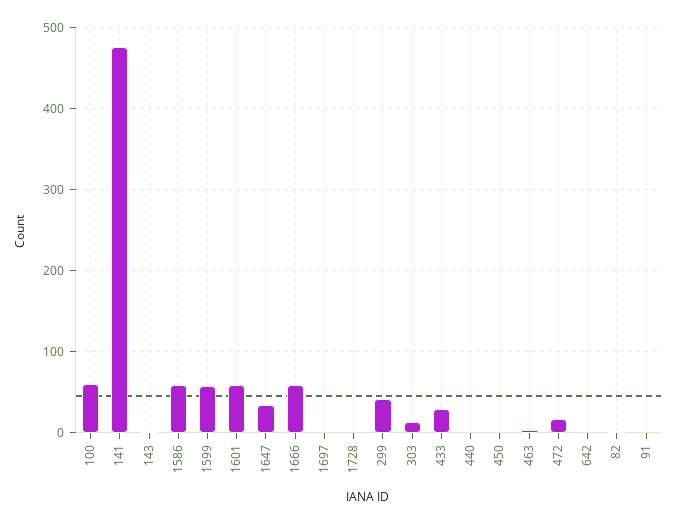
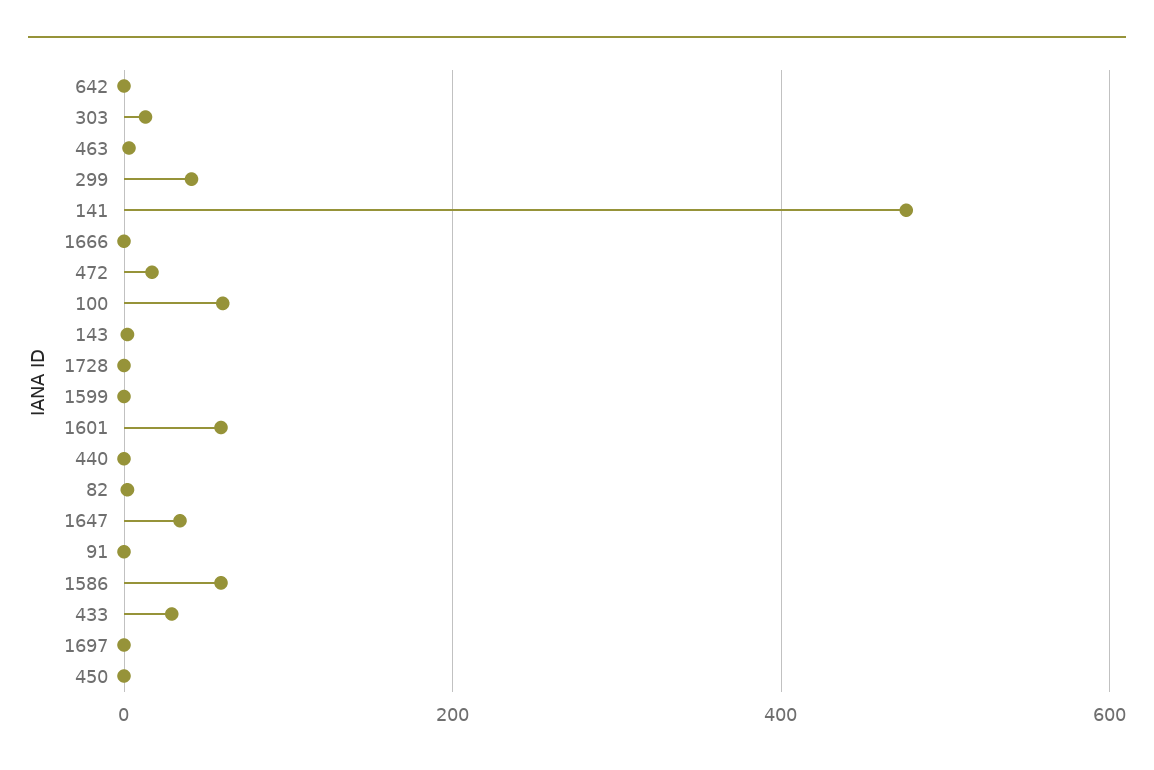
  {
    "100": 60,
    "141": 480,
    "143": 0,
    "1586": 60,
-   "1599": 60,
+   "1599": 0,
    "1601": 60,
    "1647": 30,
-   "1666": 60,
+   "1666": 0,
    "1697": 0,
    "1728": 0,
    "299": 40,
    "303": 10,
    "433": 30,
    "440": 0,
    "450": 0,
    "463": 0,
    "472": 20,
    "642": 0,
    "82": 0,
    "91": 0
  }

